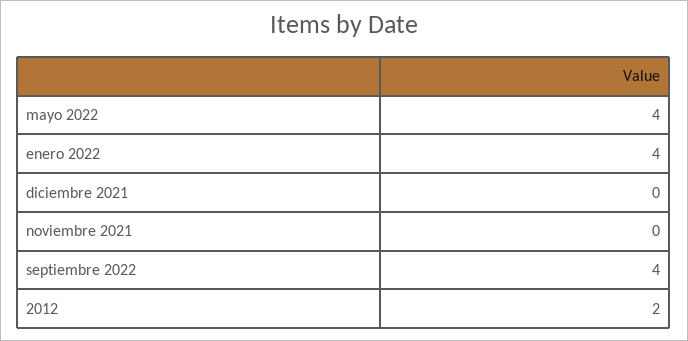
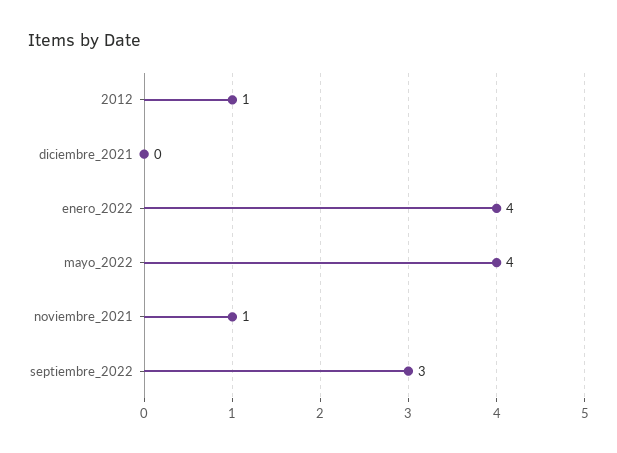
  {
    "mayo 2022": 4,
    "enero 2022": 4,
    "diciembre 2021": 0,
-   "noviembre 2021": 0,
+   "noviembre 2021": 1,
-   "septiembre 2022": 4,
+   "septiembre 2022": 3,
-   "2012": 2
+   "2012": 1
  }

